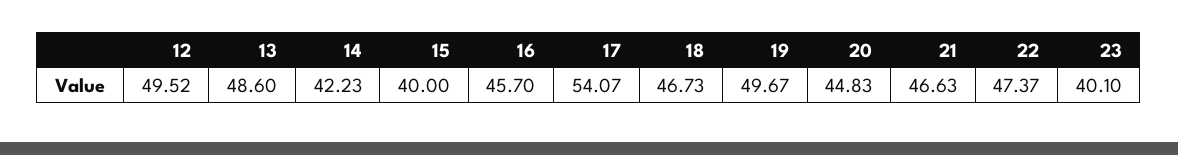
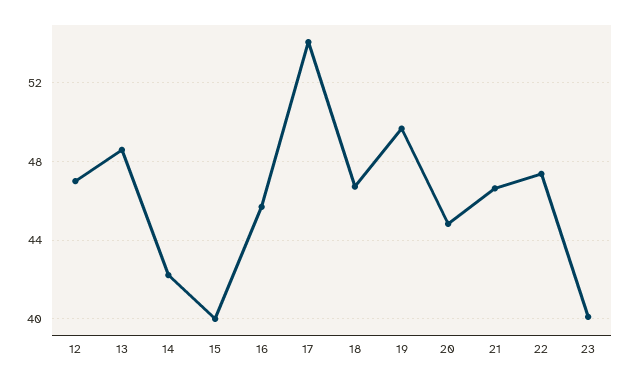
  {
-   "12": 49.52,
+   "12": 47,
    "13": 48.6,
    "14": 42.23,
    "15": 40,
    "16": 45.7,
    "17": 54.07,
    "18": 46.73,
    "19": 49.67,
    "20": 44.83,
    "21": 46.63,
    "22": 47.37,
    "23": 40.1
  }

